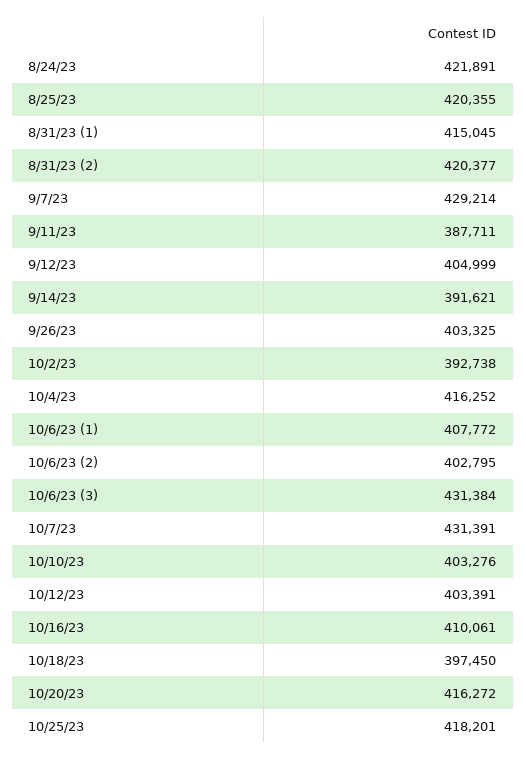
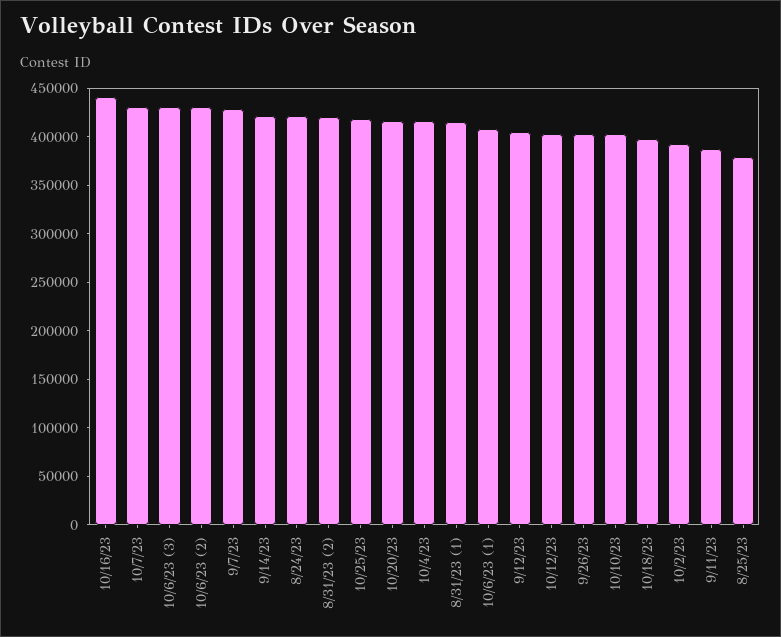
  {
    "8/24/23": 421891,
-   "8/25/23": 420355,
+   "8/25/23": 380000,
    "8/31/23 (1)": 415045,
    "8/31/23 (2)": 420377,
    "9/7/23": 429214,
    "9/11/23": 387711,
    "9/12/23": 404999,
-   "9/14/23": 391621,
+   "9/14/23": 420000,
    "9/26/23": 403325,
    "10/2/23": 392738,
    "10/4/23": 416252,
    "10/6/23 (1)": 407772,
-   "10/6/23 (2)": 402795,
+   "10/6/23 (2)": 430000,
    "10/6/23 (3)": 431384,
    "10/7/23": 431391,
    "10/10/23": 403276,
    "10/12/23": 403391,
-   "10/16/23": 410061,
+   "10/16/23": 440000,
    "10/18/23": 397450,
    "10/20/23": 416272,
    "10/25/23": 418201
  }

